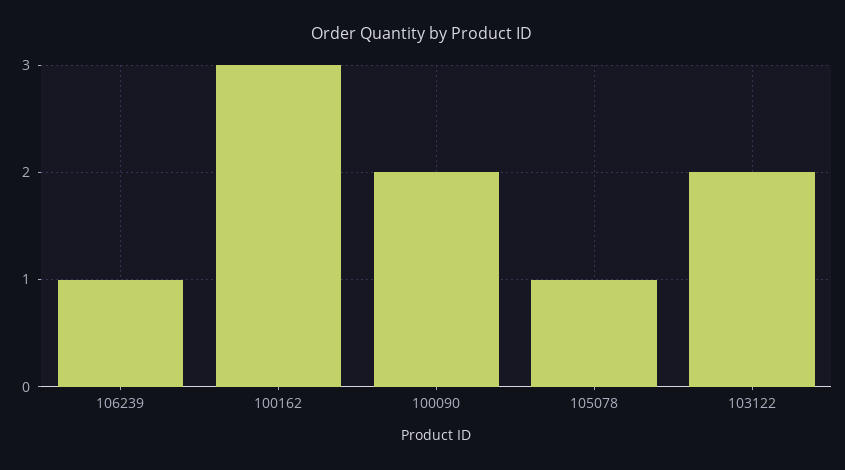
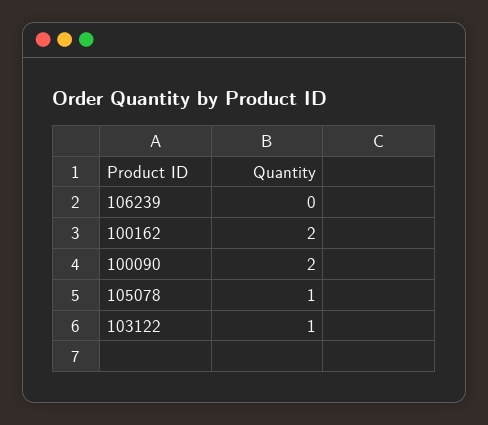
  {
-   "106239": 1,
+   "106239": 0,
-   "100162": 3,
+   "100162": 2,
    "100090": 2,
    "105078": 1,
-   "103122": 2
+   "103122": 1
  }

